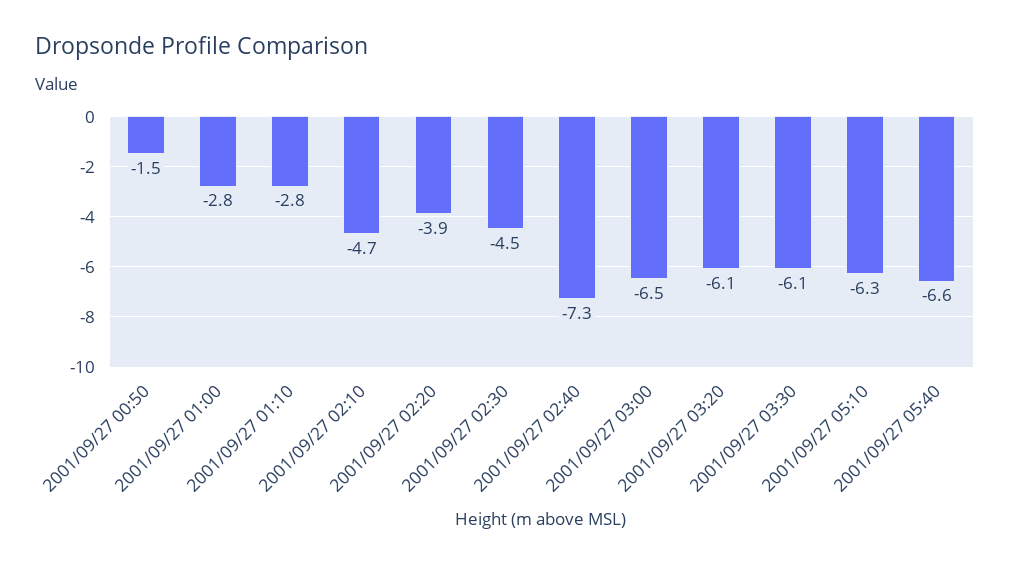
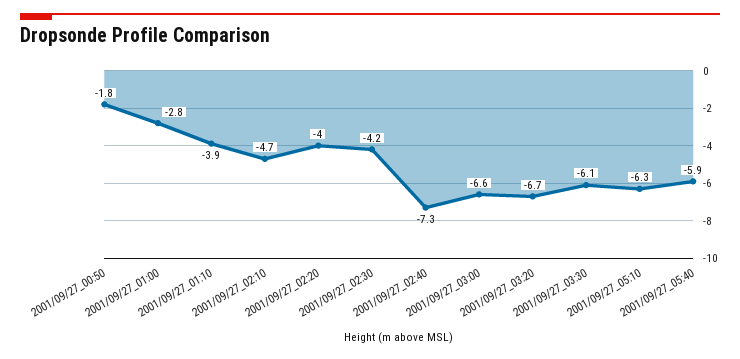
  {
-   "2001/09/27 00:50": -1.5,
+   "2001/09/27 00:50": -1.8,
    "2001/09/27 01:00": -2.8,
-   "2001/09/27 01:10": -2.8,
+   "2001/09/27 01:10": -3.9,
    "2001/09/27 02:10": -4.7,
-   "2001/09/27 02:20": -3.9,
+   "2001/09/27 02:20": -4,
-   "2001/09/27 02:30": -4.5,
+   "2001/09/27 02:30": -4.2,
    "2001/09/27 02:40": -7.3,
-   "2001/09/27 03:00": -6.5,
+   "2001/09/27 03:00": -6.6,
-   "2001/09/27 03:20": -6.1,
+   "2001/09/27 03:20": -6.7,
    "2001/09/27 03:30": -6.1,
    "2001/09/27 05:10": -6.3,
-   "2001/09/27 05:40": -6.6
+   "2001/09/27 05:40": -5.9
  }

